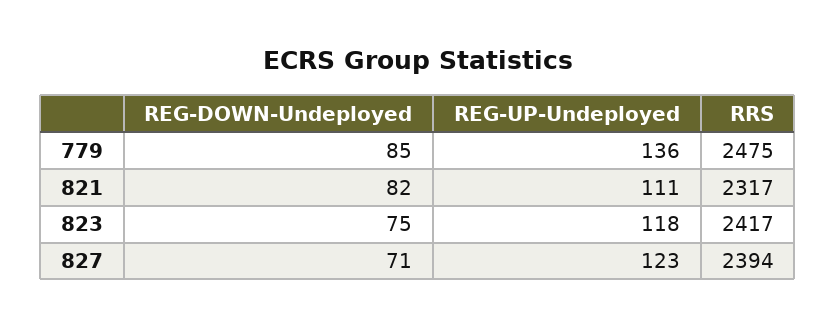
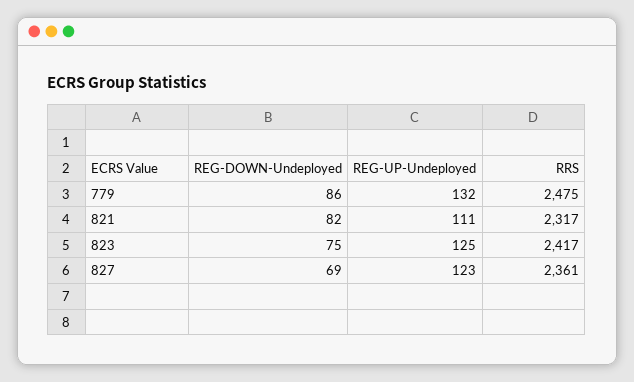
  {
    "REG-DOWN-Undeployed": {
-     "779": 85,
+     "779": 86,
      "821": 82,
      "823": 75,
-     "827": 71
+     "827": 69
    },
    "REG-UP-Undeployed": {
-     "779": 136,
+     "779": 132,
      "821": 111,
-     "823": 118,
+     "823": 125,
      "827": 123
    },
    "RRS": {
      "779": 2475,
      "821": 2317,
      "823": 2417,
-     "827": 2394
+     "827": 2361
    }
  }

